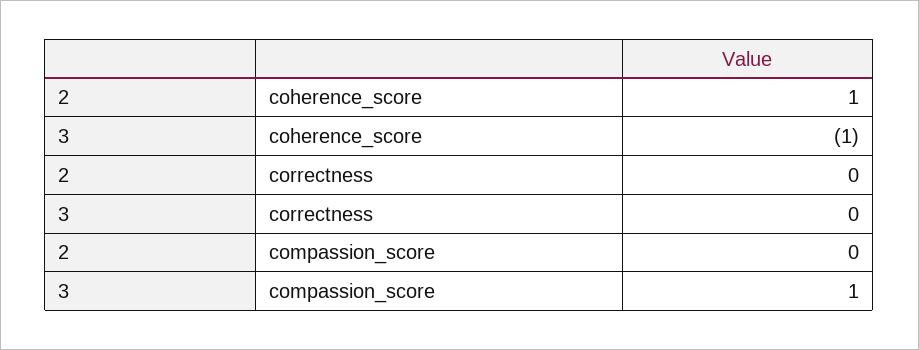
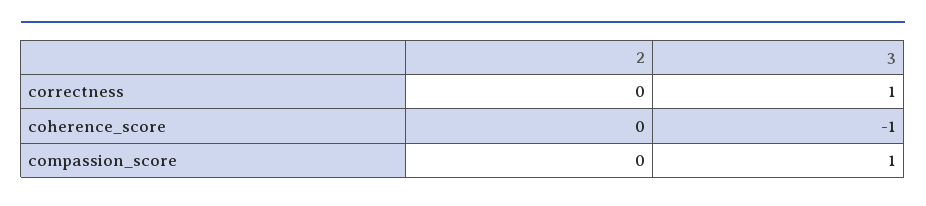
  {
    "2": {
-     "coherence_score": 1,
+     "coherence_score": 0,
      "correctness": 0,
      "compassion_score": 0
    },
    "3": {
      "coherence_score": -1,
-     "correctness": 0,
+     "correctness": 1,
      "compassion_score": 1
    }
  }

